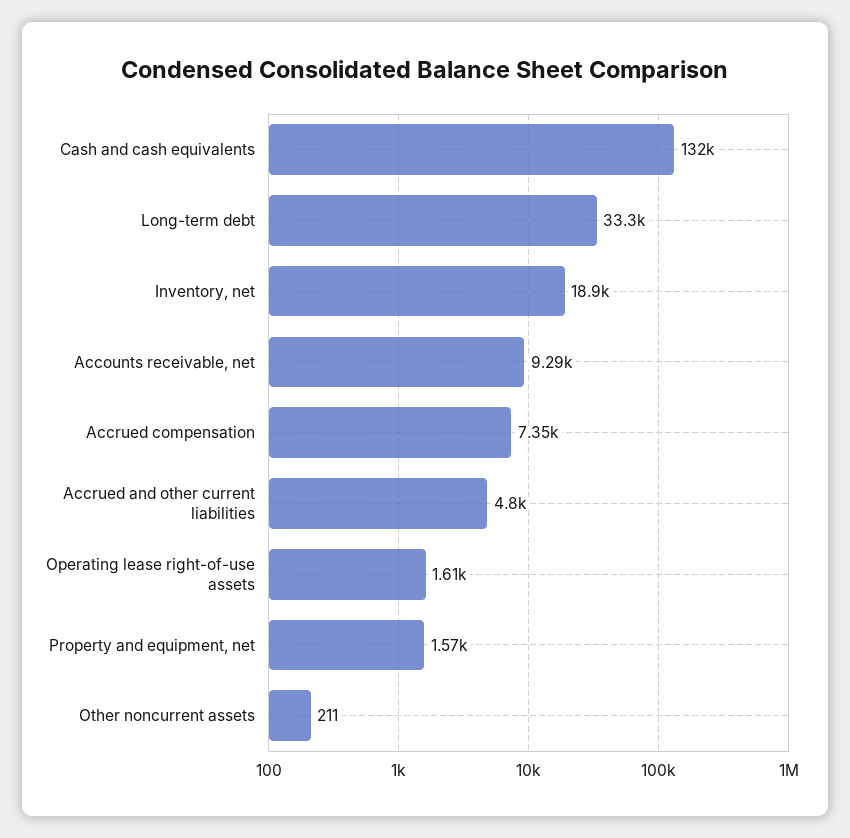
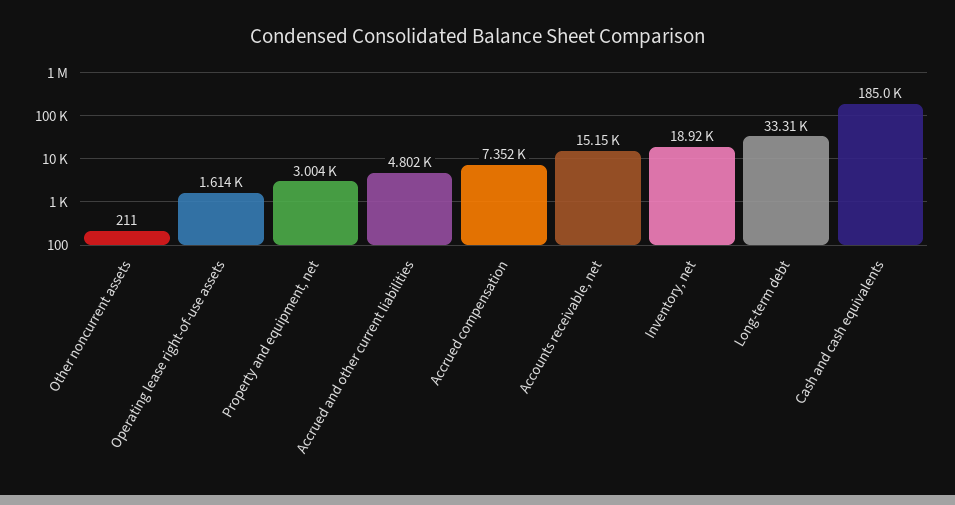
  {
-   "Cash and cash equivalents": 132000,
+   "Cash and cash equivalents": 185000,
    "Long-term debt": 33310,
    "Inventory, net": 18920,
-   "Accounts receivable, net": 9290,
+   "Accounts receivable, net": 15150,
    "Accrued compensation": 7352,
    "Accrued and other current liabilities": 4802,
    "Operating lease right-of-use assets": 1614,
-   "Property and equipment, net": 1570,
+   "Property and equipment, net": 3004,
    "Other noncurrent assets": 211
  }

